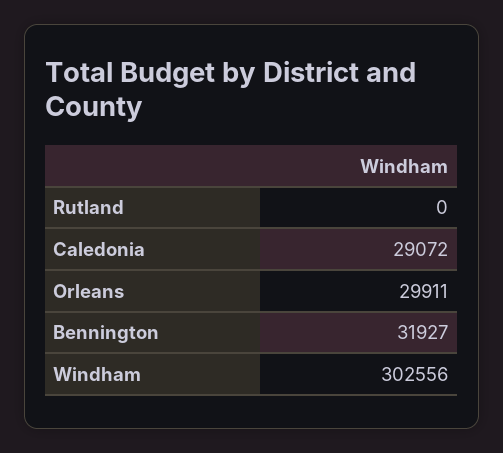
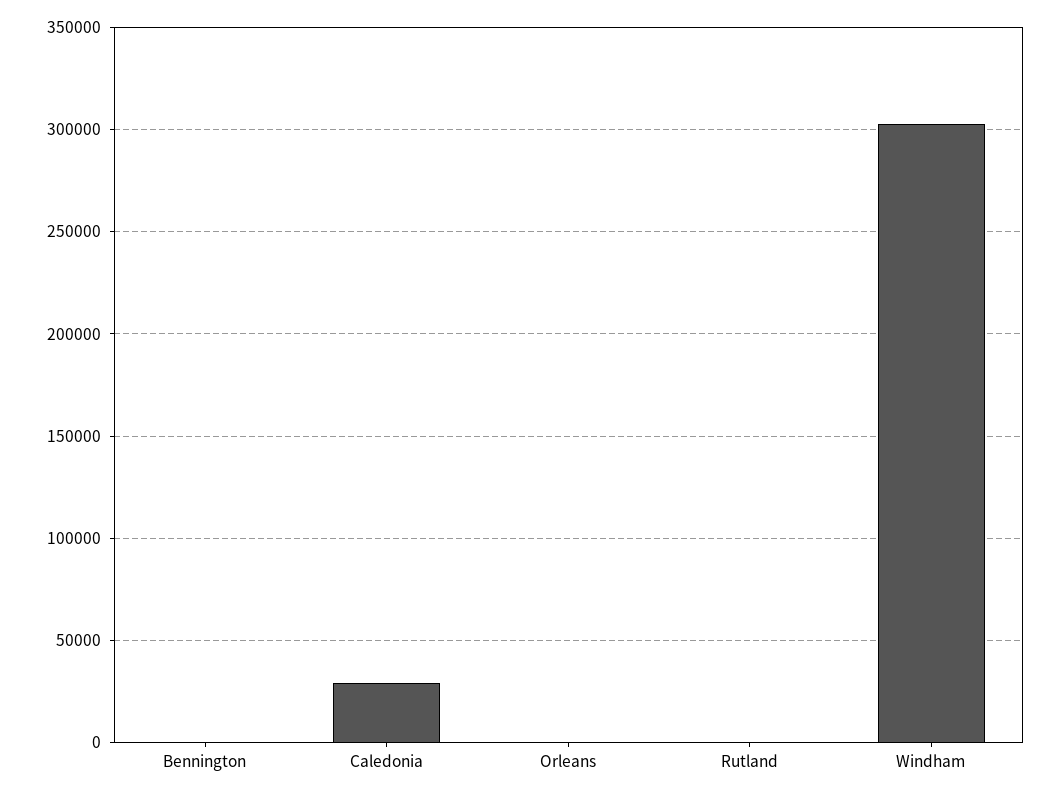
  {
    "Rutland": 0,
    "Caledonia": 29072,
-   "Orleans": 29911,
+   "Orleans": 0,
-   "Bennington": 31927,
+   "Bennington": 0,
    "Windham": 302556
  }

